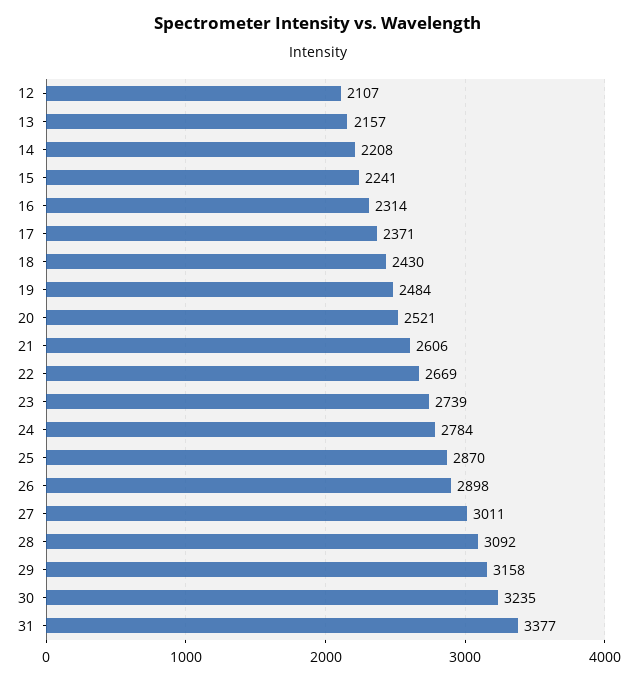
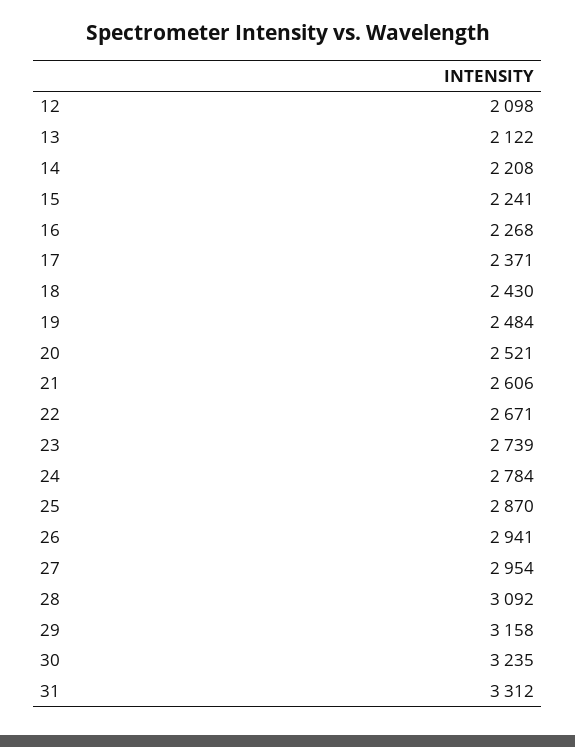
  {
-   "12": 2107,
+   "12": 2098,
-   "13": 2157,
+   "13": 2122,
    "14": 2208,
    "15": 2241,
-   "16": 2314,
+   "16": 2268,
    "17": 2371,
    "18": 2430,
    "19": 2484,
    "20": 2521,
    "21": 2606,
-   "22": 2669,
+   "22": 2671,
    "23": 2739,
    "24": 2784,
    "25": 2870,
-   "26": 2898,
+   "26": 2941,
-   "27": 3011,
+   "27": 2954,
    "28": 3092,
    "29": 3158,
    "30": 3235,
-   "31": 3377
+   "31": 3312
  }

